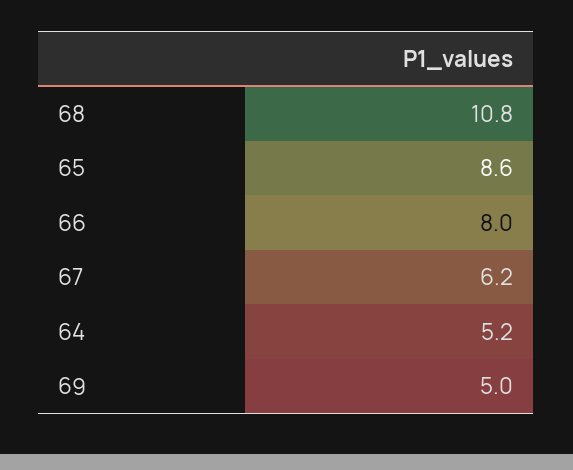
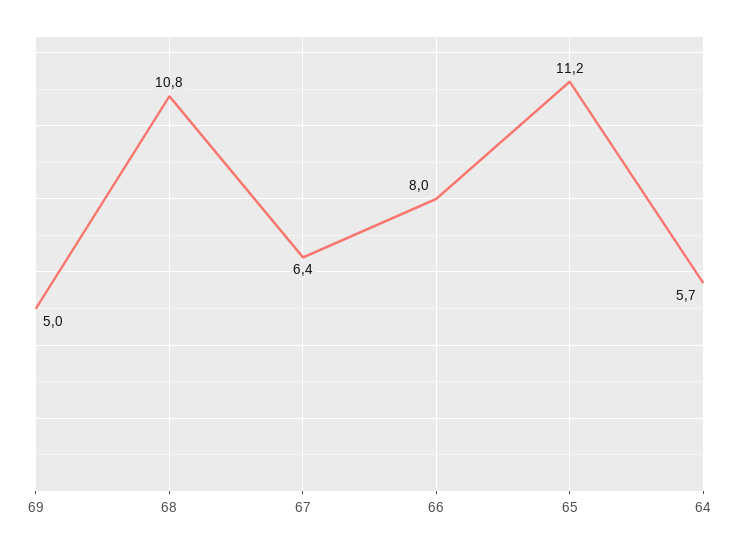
  {
    "68": 10.8,
-   "65": 8.6,
+   "65": 11.2,
    "66": 8,
-   "67": 6.2,
+   "67": 6.4,
-   "64": 5.2,
+   "64": 5.7,
    "69": 5
  }

